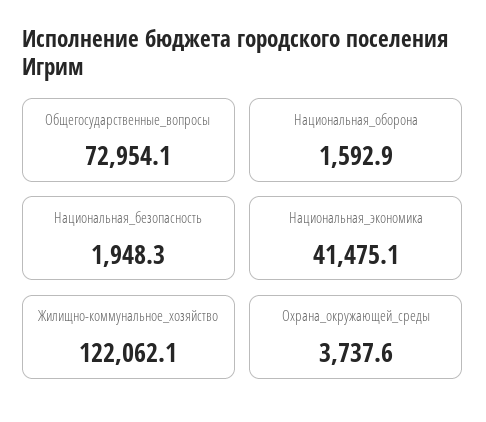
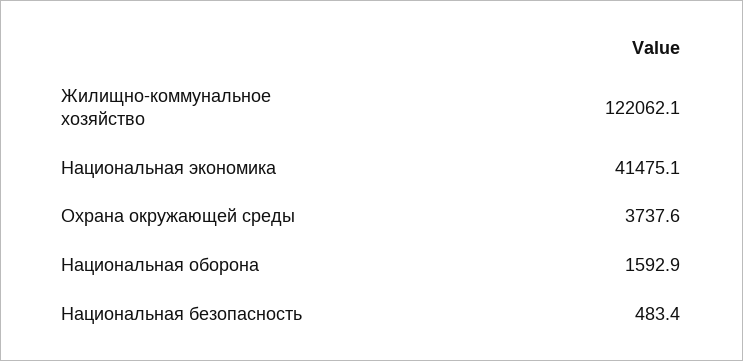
  {
-   "Общегосударственные_вопросы": 72954.1,
    "Национальная_оборона": 1592.9,
-   "Национальная_безопасность": 1948.3,
+   "Национальная_безопасность": 483.4,
    "Национальная_экономика": 41475.1,
    "Жилищно-коммунальное_хозяйство": 122062.1,
    "Охрана_окружающей_среды": 3737.6
  }

